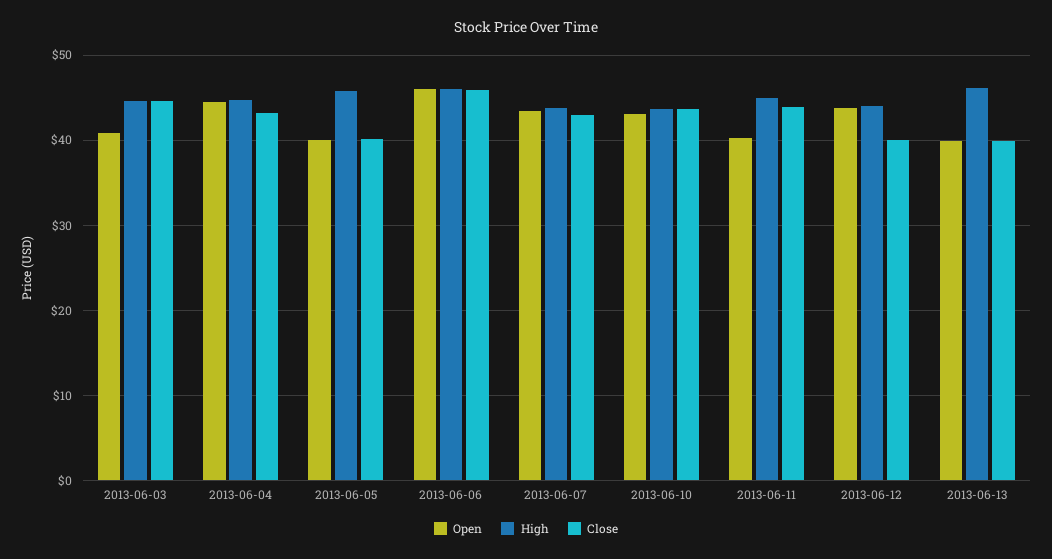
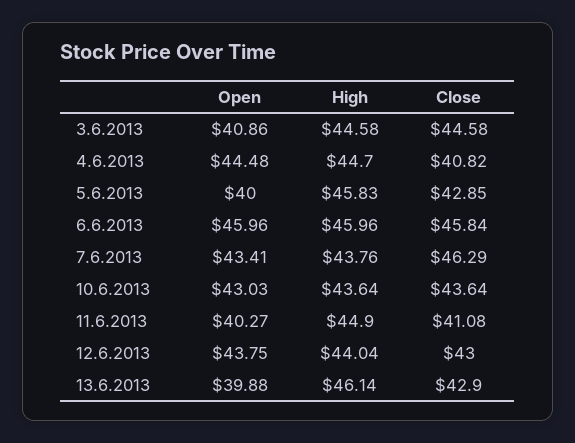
  {
    "Open": {
      "2013-06-03": 40.86,
      "2013-06-04": 44.48,
      "2013-06-05": 40,
      "2013-06-06": 45.96,
      "2013-06-07": 43.41,
      "2013-06-10": 43.03,
      "2013-06-11": 40.27,
      "2013-06-12": 43.75,
      "2013-06-13": 39.88
    },
    "High": {
      "2013-06-03": 44.58,
      "2013-06-04": 44.7,
      "2013-06-05": 45.83,
      "2013-06-06": 45.96,
      "2013-06-07": 43.76,
      "2013-06-10": 43.64,
      "2013-06-11": 44.9,
      "2013-06-12": 44.04,
      "2013-06-13": 46.14
    },
    "Close": {
      "2013-06-03": 44.58,
-     "2013-06-04": 43,
+     "2013-06-04": 40.82,
-     "2013-06-05": 40,
+     "2013-06-05": 42.85,
      "2013-06-06": 45.84,
-     "2013-06-07": 43,
+     "2013-06-07": 46.29,
      "2013-06-10": 43.64,
-     "2013-06-11": 44,
+     "2013-06-11": 41.08,
-     "2013-06-12": 40,
+     "2013-06-12": 43,
-     "2013-06-13": 40
+     "2013-06-13": 42.9
    }
  }

